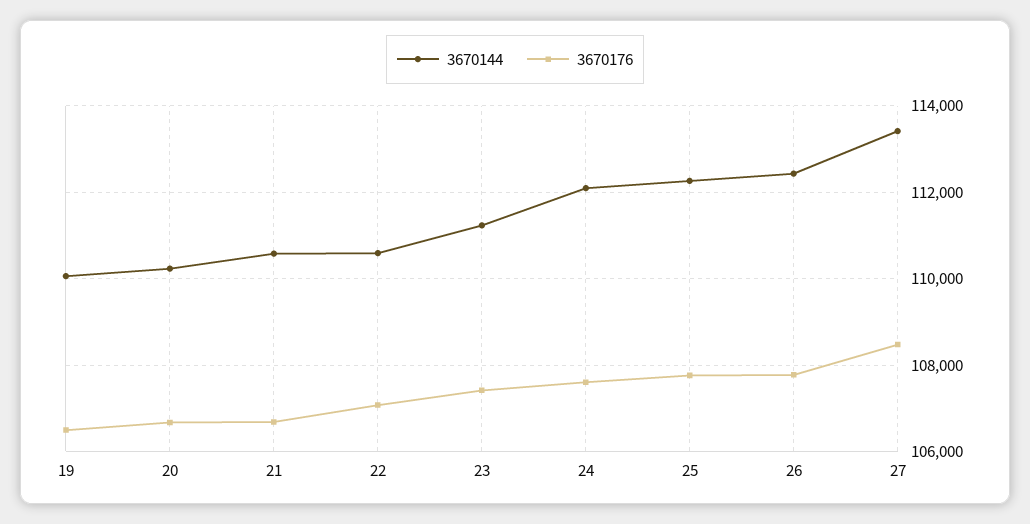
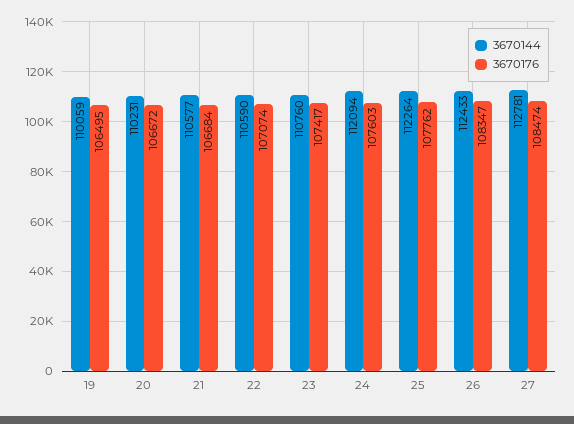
  {
    "3670144": {
      "19": 110059,
      "20": 110231,
      "21": 110577,
      "22": 110590,
-     "23": 111200,
+     "23": 110760,
      "24": 112094,
      "25": 112264,
      "26": 112433,
-     "27": 113400
+     "27": 112781
    },
    "3670176": {
      "19": 106495,
      "20": 106672,
      "21": 106684,
      "22": 107074,
      "23": 107417,
      "24": 107603,
      "25": 107762,
-     "26": 107800,
+     "26": 108347,
      "27": 108474
    }
  }

